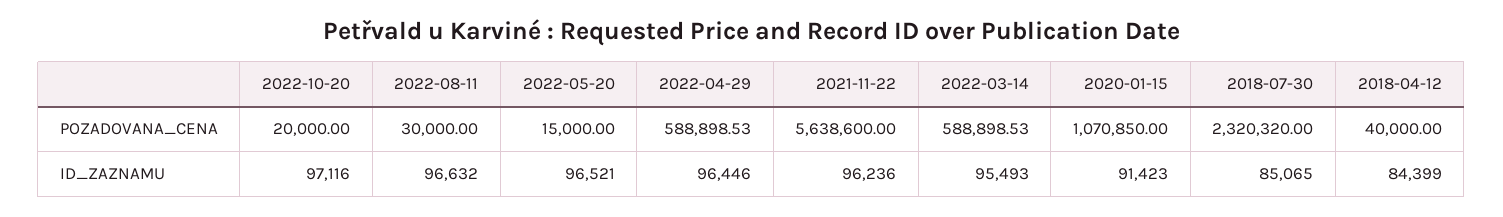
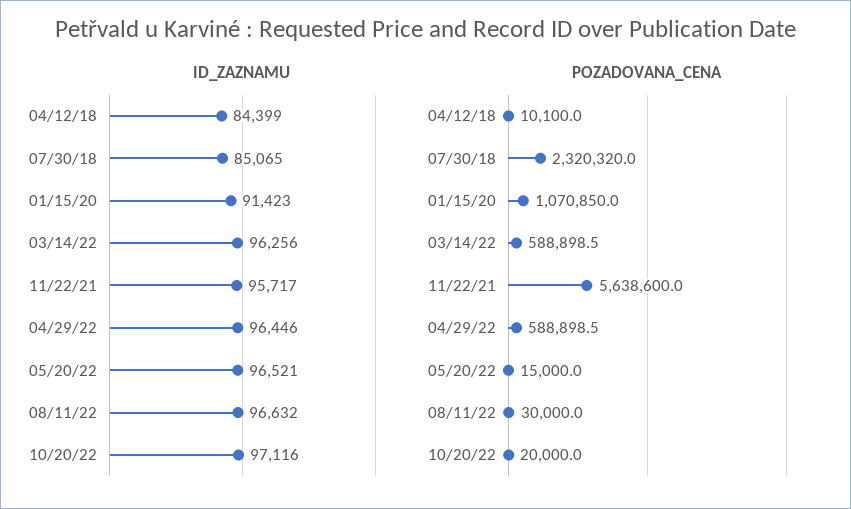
  {
    "POZADOVANA_CENA": {
      "2022-10-20": 20000,
      "2022-08-11": 30000,
      "2022-05-20": 15000,
      "2022-04-29": 588898.53,
      "2021-11-22": 5638600,
      "2022-03-14": 588898.53,
      "2020-01-15": 1070850,
      "2018-07-30": 2320320,
-     "2018-04-12": 40000
+     "2018-04-12": 10100
    },
    "ID_ZAZNAMU": {
      "2022-10-20": 97116,
      "2022-08-11": 96632,
      "2022-05-20": 96521,
      "2022-04-29": 96446,
-     "2021-11-22": 96236,
+     "2021-11-22": 95717,
-     "2022-03-14": 95493,
+     "2022-03-14": 96256,
      "2020-01-15": 91423,
      "2018-07-30": 85065,
      "2018-04-12": 84399
    }
  }

